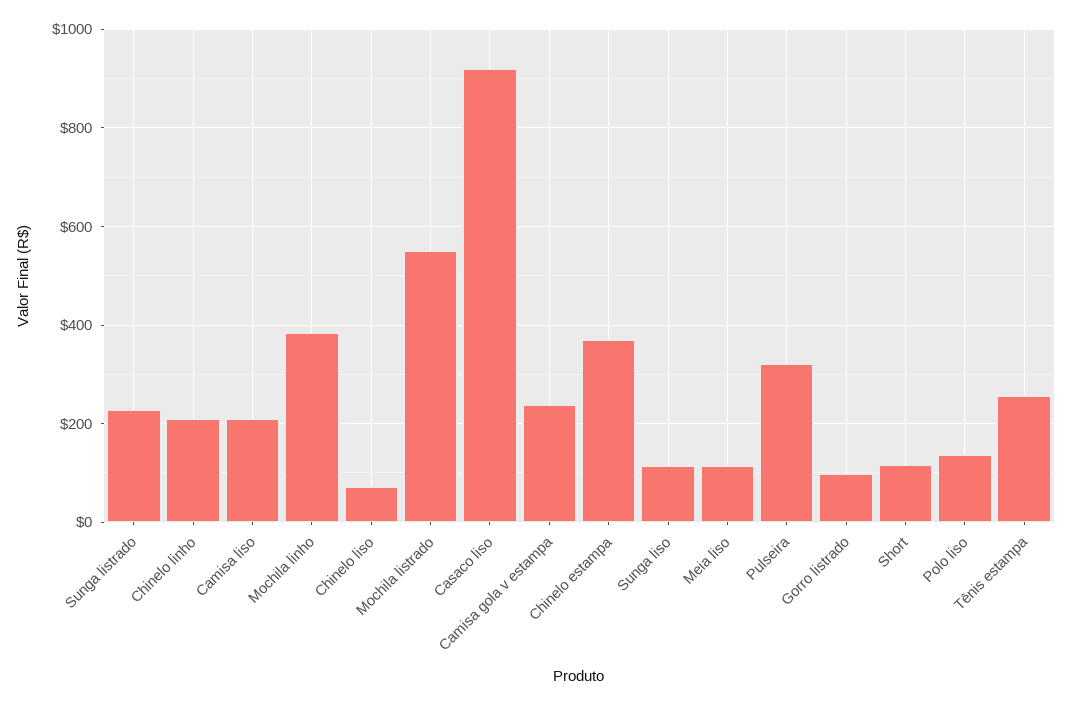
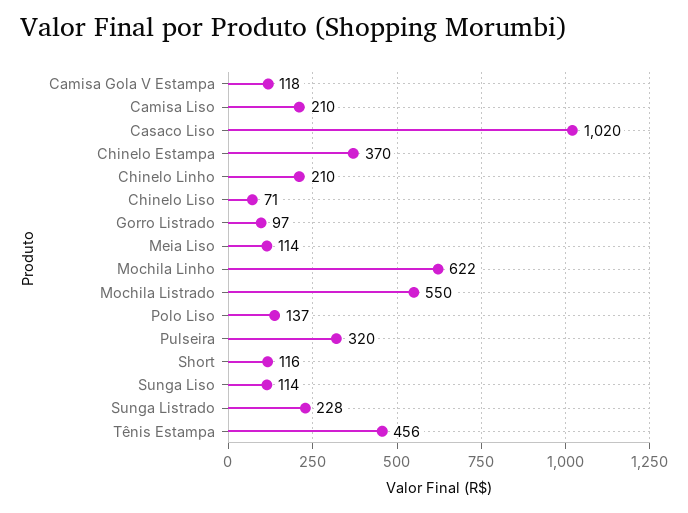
  {
    "Sunga listrado": 228,
    "Chinelo linho": 210,
    "Camisa liso": 210,
-   "Mochila linho": 380,
+   "Mochila linho": 622,
    "Chinelo liso": 71,
    "Mochila listrado": 550,
-   "Casaco liso": 920,
+   "Casaco liso": 1020,
-   "Camisa gola v estampa": 240,
+   "Camisa gola v estampa": 118,
    "Chinelo estampa": 370,
    "Sunga liso": 114,
    "Meia liso": 114,
    "Pulseira": 320,
    "Gorro listrado": 97,
    "Short": 116,
    "Polo liso": 137,
-   "Tênis estampa": 260
+   "Tênis estampa": 456
  }

